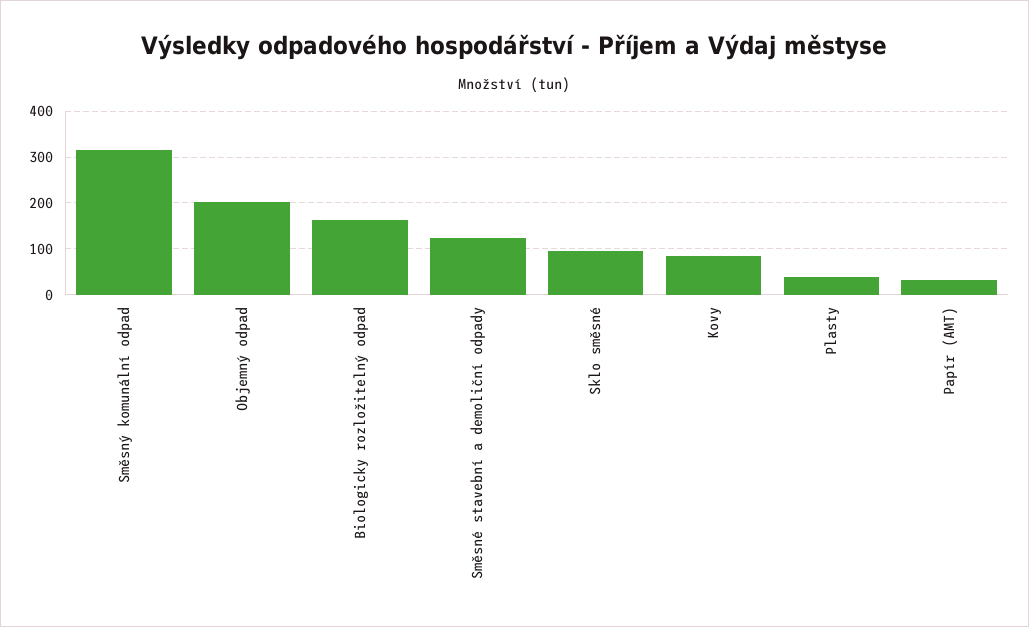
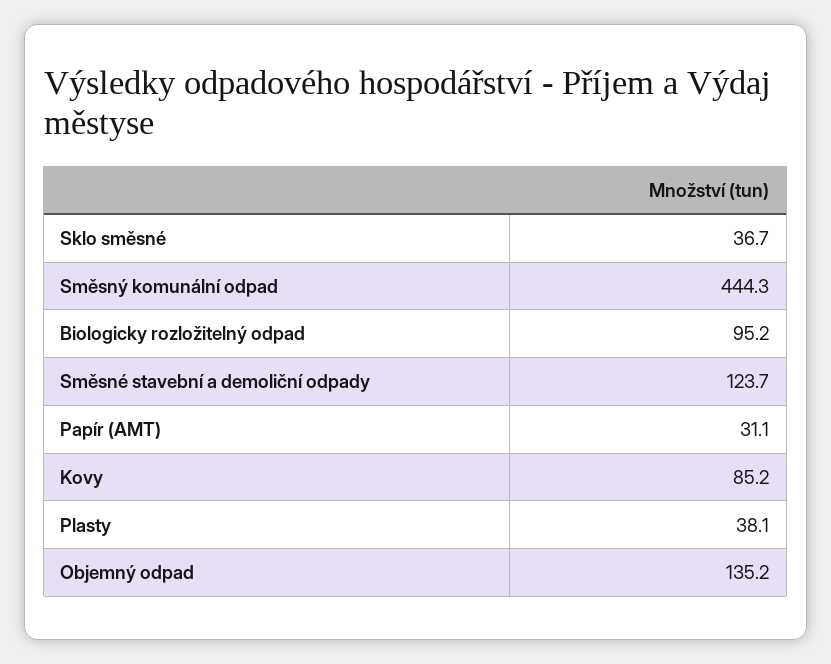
  {
-   "Směsný komunální odpad": 320,
+   "Směsný komunální odpad": 444.3,
-   "Objemný odpad": 200,
+   "Objemný odpad": 135.2,
-   "Biologicky rozložitelný odpad": 160,
+   "Biologicky rozložitelný odpad": 95.2,
    "Směsné stavební a demoliční odpady": 123.7,
-   "Sklo směsné": 100,
+   "Sklo směsné": 36.7,
    "Kovy": 85.2,
    "Plasty": 38.1,
    "Papír (AMT)": 31.1
  }

